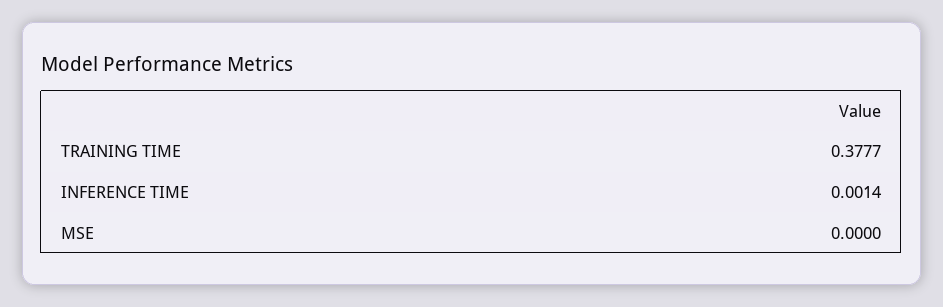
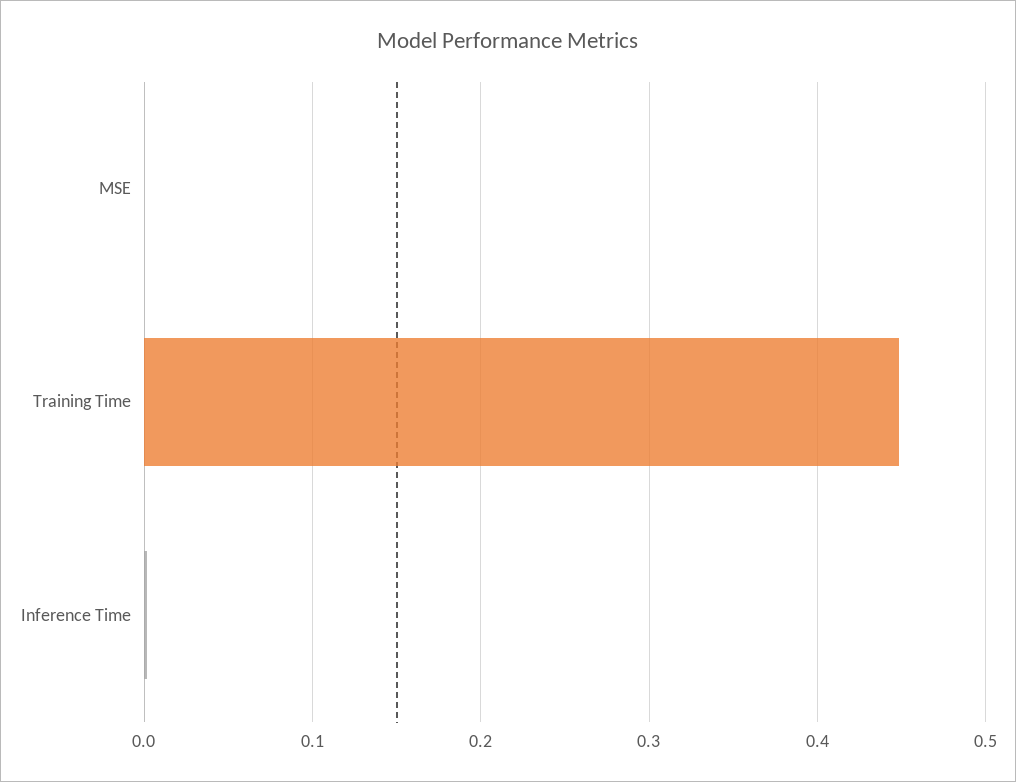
  {
-   "TRAINING TIME": 0.3777,
+   "TRAINING TIME": 0.45,
    "INFERENCE TIME": 0.0014,
    "MSE": 0
  }

